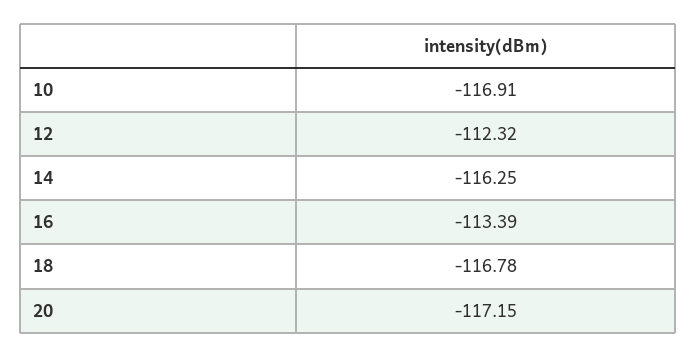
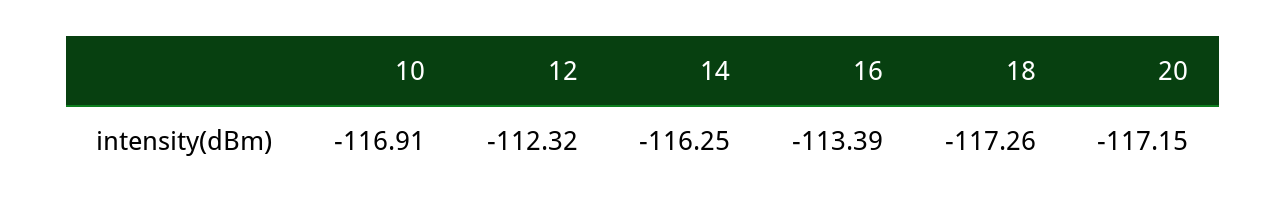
  {
    "10": -116.91,
    "12": -112.32,
    "14": -116.25,
    "16": -113.39,
-   "18": -116.78,
+   "18": -117.26,
    "20": -117.15
  }

